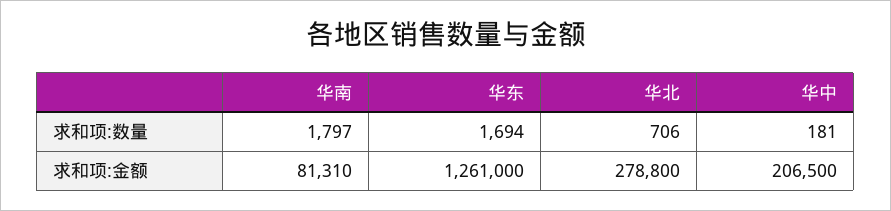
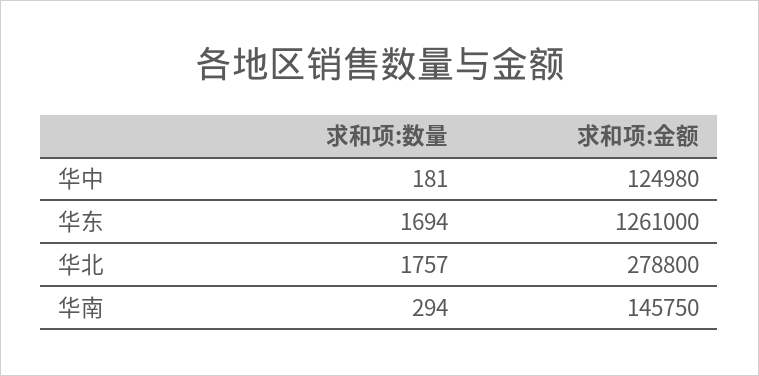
  {
    "华南": {
-     "求和项:数量": 1797,
+     "求和项:数量": 294,
-     "求和项:金额": 81310
+     "求和项:金额": 145750
    },
    "华东": {
      "求和项:数量": 1694,
      "求和项:金额": 1261000
    },
    "华北": {
-     "求和项:数量": 706,
+     "求和项:数量": 1757,
      "求和项:金额": 278800
    },
    "华中": {
      "求和项:数量": 181,
-     "求和项:金额": 206500
+     "求和项:金额": 124980
    }
  }

